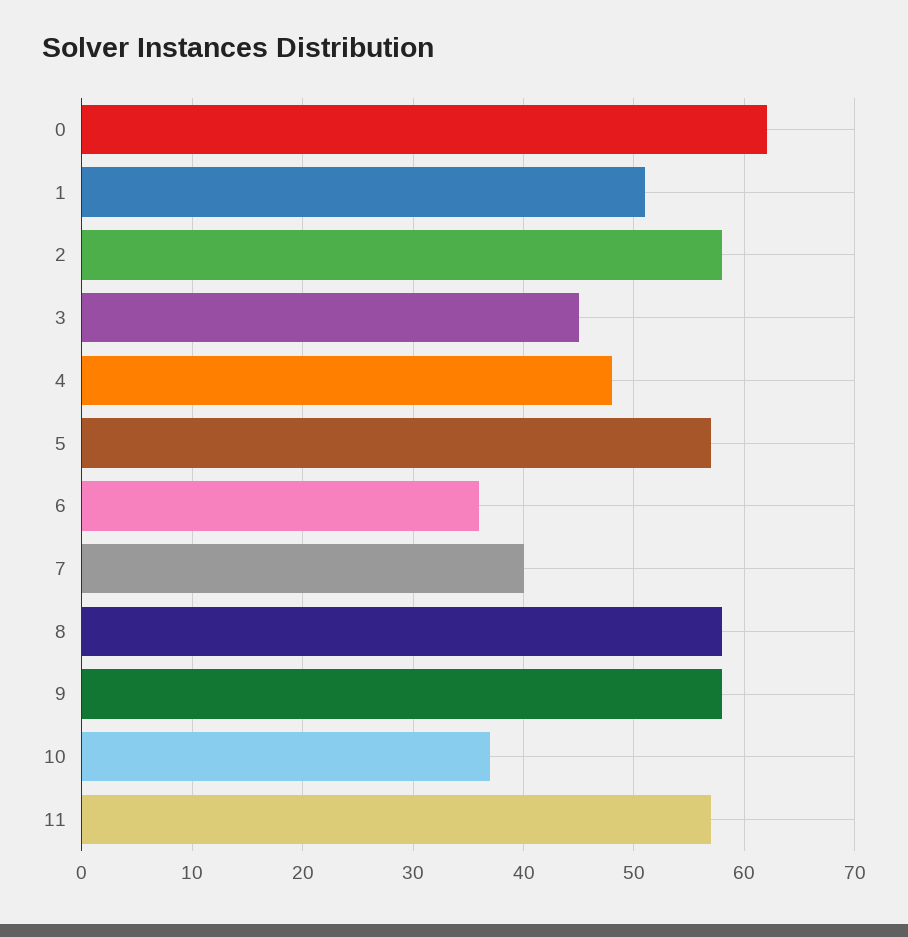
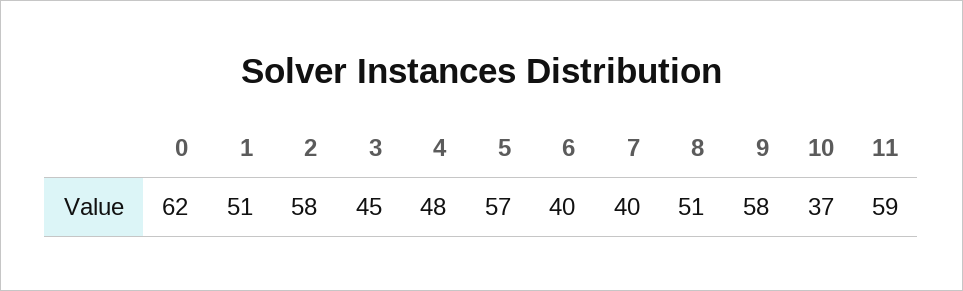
  {
    "0": 62,
    "1": 51,
    "2": 58,
    "3": 45,
    "4": 48,
    "5": 57,
-   "6": 36,
+   "6": 40,
    "7": 40,
-   "8": 58,
+   "8": 51,
    "9": 58,
    "10": 37,
-   "11": 57
+   "11": 59
  }

